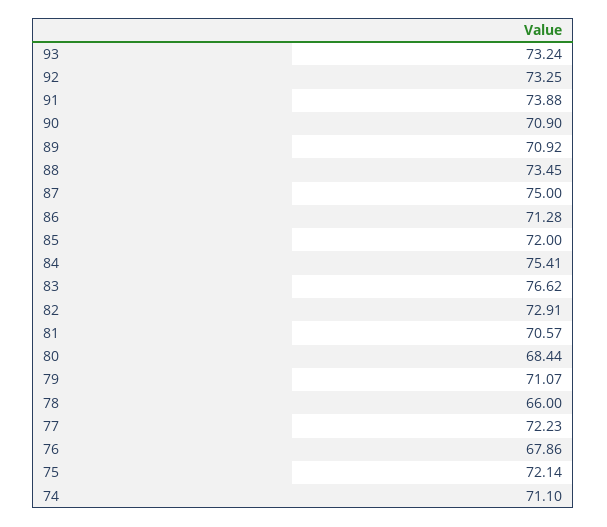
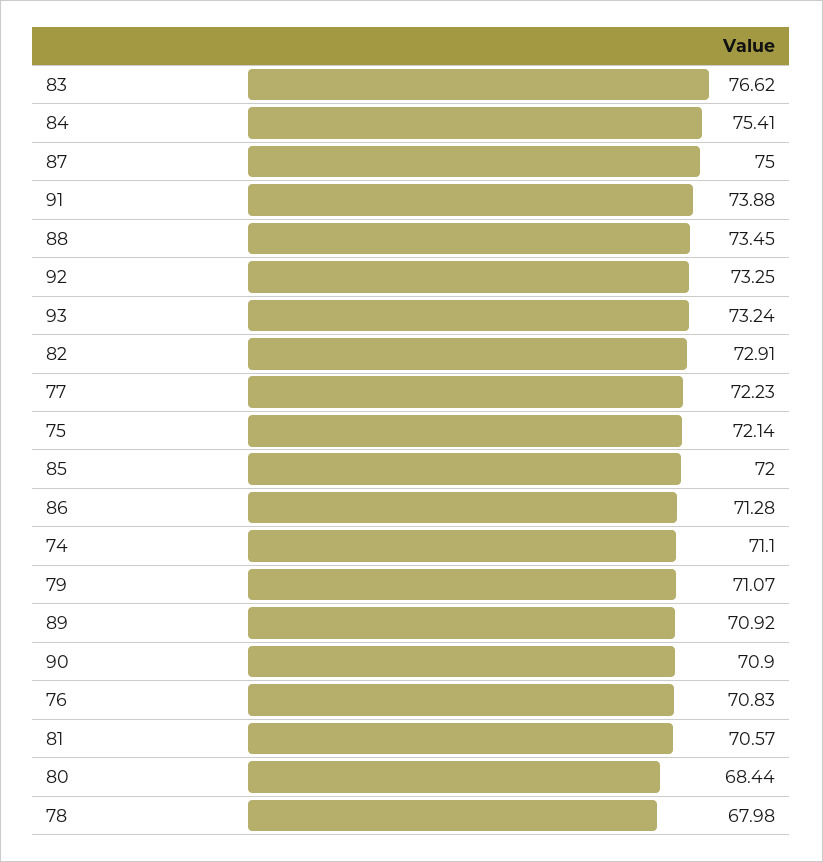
  {
    "93": 73.24,
    "92": 73.25,
    "91": 73.88,
    "90": 70.9,
    "89": 70.92,
    "88": 73.45,
    "87": 75,
    "86": 71.28,
    "85": 72,
    "84": 75.41,
    "83": 76.62,
    "82": 72.91,
    "81": 70.57,
    "80": 68.44,
    "79": 71.07,
-   "78": 66,
+   "78": 67.98,
    "77": 72.23,
-   "76": 67.86,
+   "76": 70.83,
    "75": 72.14,
    "74": 71.1
  }

